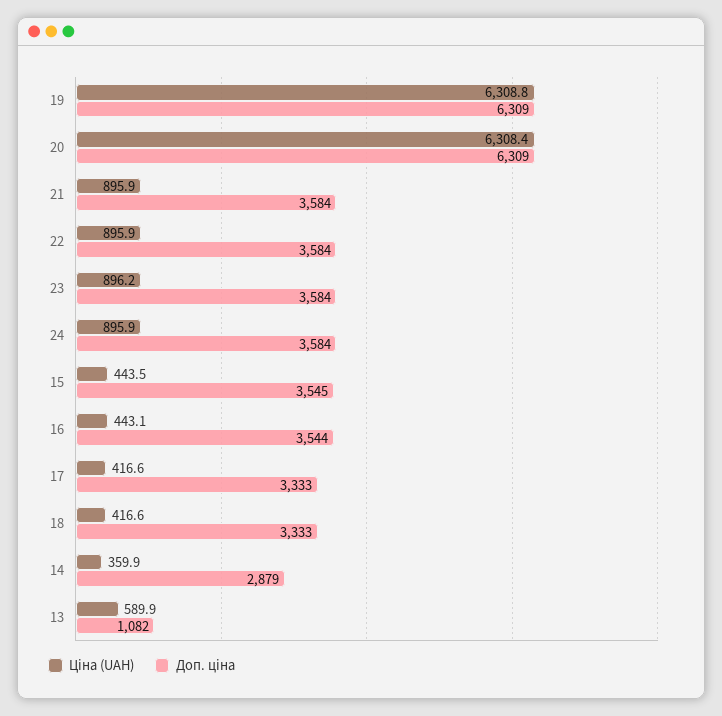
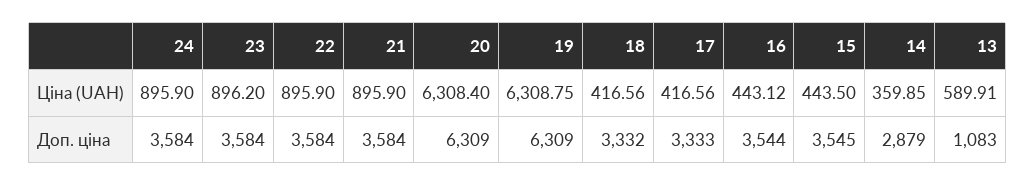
  {
    "Ціна (UAH)": {
      "19": 6308.75,
      "20": 6308.4,
      "21": 895.9,
      "22": 895.9,
      "23": 896.2,
      "24": 895.9,
      "15": 443.5,
      "16": 443.12,
      "17": 416.56,
      "18": 416.56,
      "14": 359.85,
      "13": 589.91
    },
    "Доп. ціна": {
      "19": 6309,
      "20": 6309,
      "21": 3584,
      "22": 3584,
      "23": 3584,
      "24": 3584,
      "15": 3545,
      "16": 3544,
      "17": 3333,
-     "18": 3333,
+     "18": 3332,
      "14": 2879,
-     "13": 1082
+     "13": 1083
    }
  }

